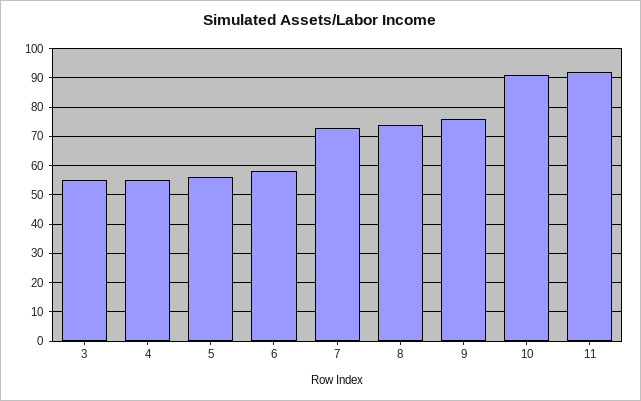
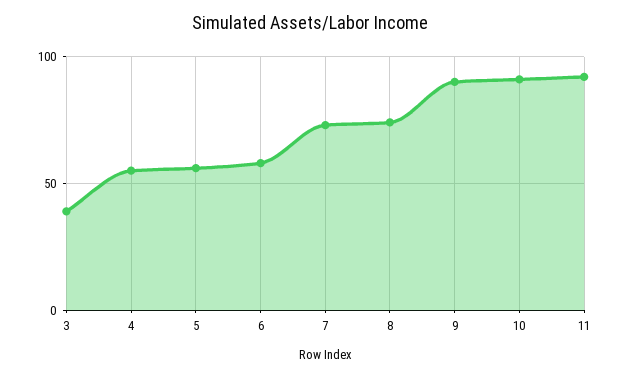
  {
-   "3": 55,
+   "3": 40,
    "4": 55,
    "5": 55,
    "6": 60,
    "7": 75,
    "8": 75,
-   "9": 75,
+   "9": 90,
    "10": 90,
    "11": 90
  }

